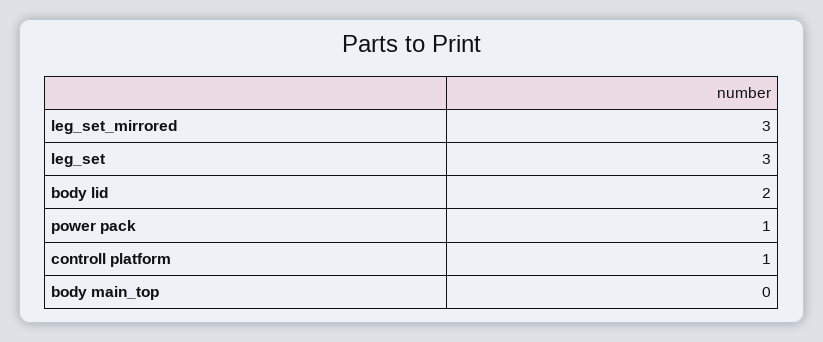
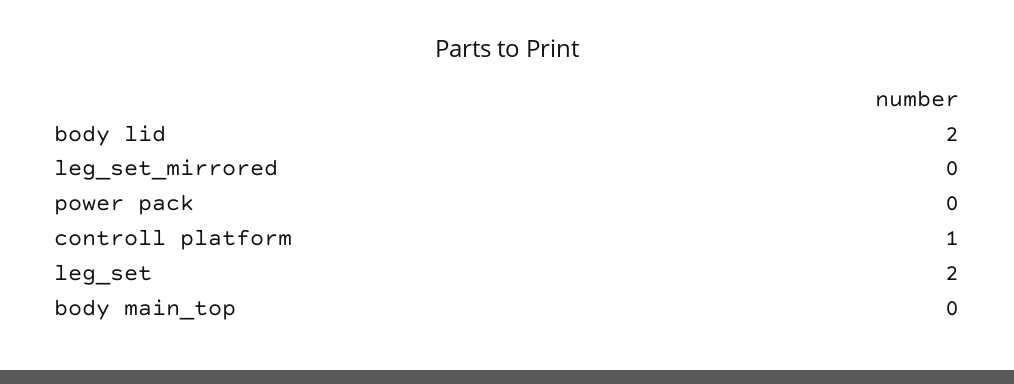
  {
-   "leg_set_mirrored": 3,
+   "leg_set_mirrored": 0,
-   "leg_set": 3,
+   "leg_set": 2,
    "body lid": 2,
-   "power pack": 1,
+   "power pack": 0,
    "controll platform": 1,
    "body main_top": 0
  }

